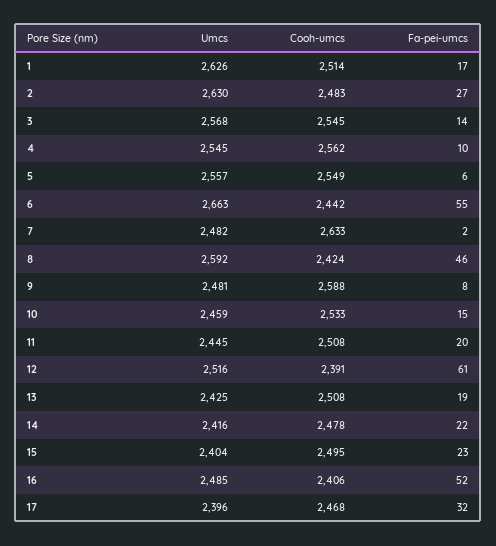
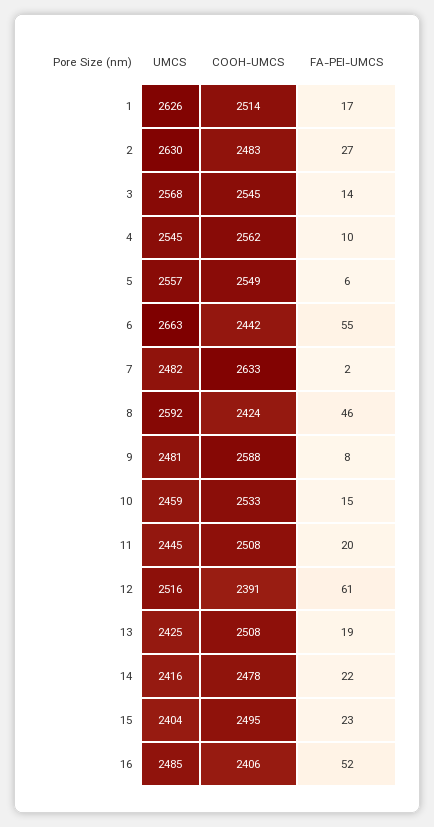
  {
    "Umcs": {
      "1": 2626,
      "2": 2630,
      "3": 2568,
      "4": 2545,
      "5": 2557,
      "6": 2663,
      "7": 2482,
      "8": 2592,
      "9": 2481,
      "10": 2459,
      "11": 2445,
      "12": 2516,
      "13": 2425,
      "14": 2416,
      "15": 2404,
-     "16": 2485,
+     "16": 2485
-     "17": 2396
    },
    "Cooh-umcs": {
      "1": 2514,
      "2": 2483,
      "3": 2545,
      "4": 2562,
      "5": 2549,
      "6": 2442,
      "7": 2633,
      "8": 2424,
      "9": 2588,
      "10": 2533,
      "11": 2508,
      "12": 2391,
      "13": 2508,
      "14": 2478,
      "15": 2495,
-     "16": 2406,
+     "16": 2406
-     "17": 2468
    },
    "Fa-pei-umcs": {
      "1": 17,
      "2": 27,
      "3": 14,
      "4": 10,
      "5": 6,
      "6": 55,
      "7": 2,
      "8": 46,
      "9": 8,
      "10": 15,
      "11": 20,
      "12": 61,
      "13": 19,
      "14": 22,
      "15": 23,
-     "16": 52,
+     "16": 52
-     "17": 32
    }
  }

